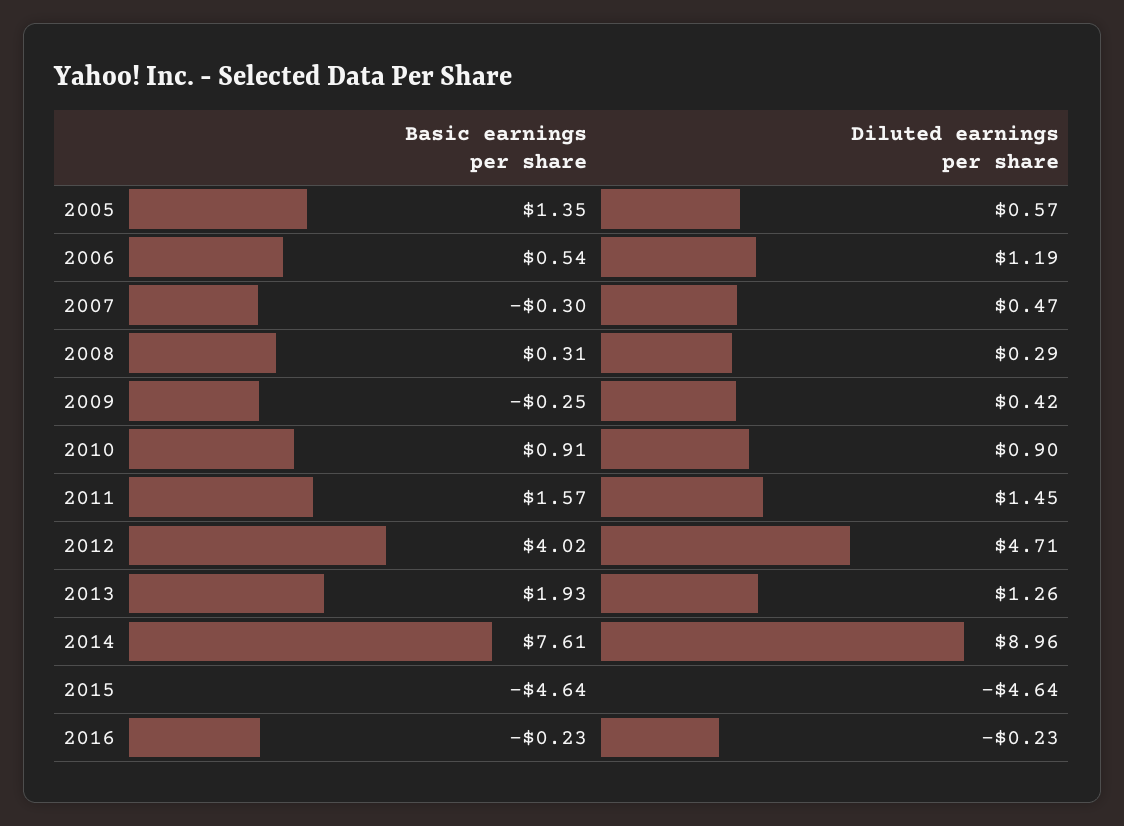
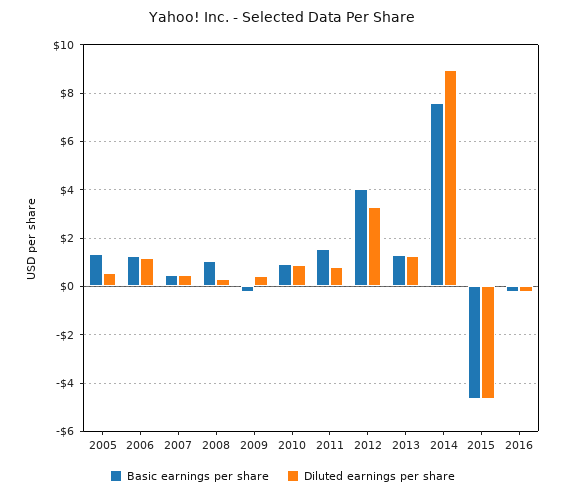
  {
    "Basic earnings per share": {
      "2005": 1.35,
-     "2006": 0.54,
+     "2006": 1.25,
-     "2007": -0.3,
+     "2007": 0.5,
-     "2008": 0.31,
+     "2008": 1,
      "2009": -0.25,
      "2010": 0.91,
      "2011": 1.57,
      "2012": 4.02,
-     "2013": 1.93,
+     "2013": 1.25,
      "2014": 7.61,
      "2015": -4.64,
      "2016": -0.23
    },
    "Diluted earnings per share": {
      "2005": 0.57,
      "2006": 1.19,
      "2007": 0.47,
      "2008": 0.29,
      "2009": 0.42,
      "2010": 0.9,
-     "2011": 1.45,
+     "2011": 0.75,
-     "2012": 4.71,
+     "2012": 3.25,
      "2013": 1.26,
      "2014": 8.96,
      "2015": -4.64,
      "2016": -0.23
    }
  }

